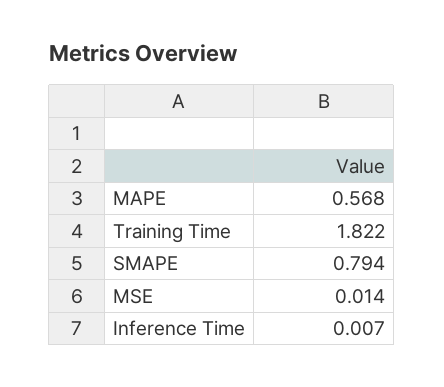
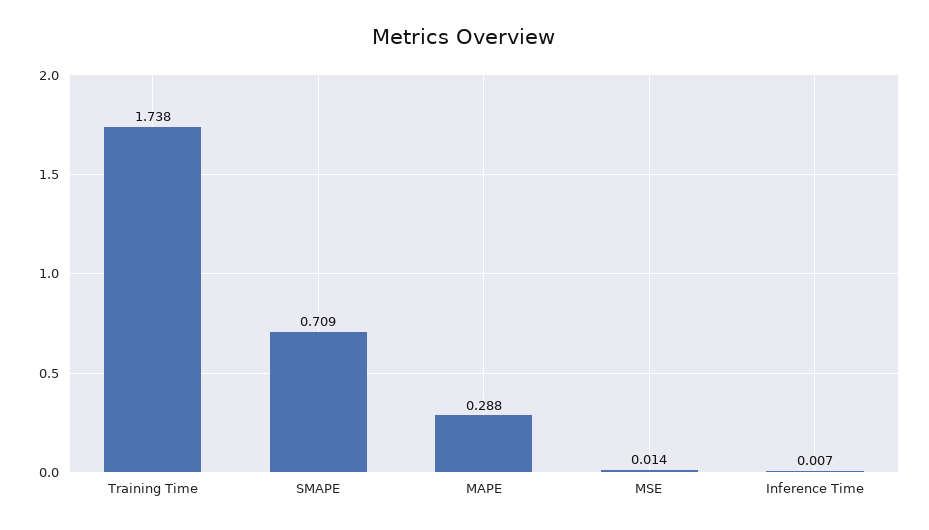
  {
-   "MAPE": 0.568,
+   "MAPE": 0.288,
-   "Training Time": 1.822,
+   "Training Time": 1.738,
-   "SMAPE": 0.794,
+   "SMAPE": 0.709,
    "MSE": 0.014,
    "Inference Time": 0.007
  }

